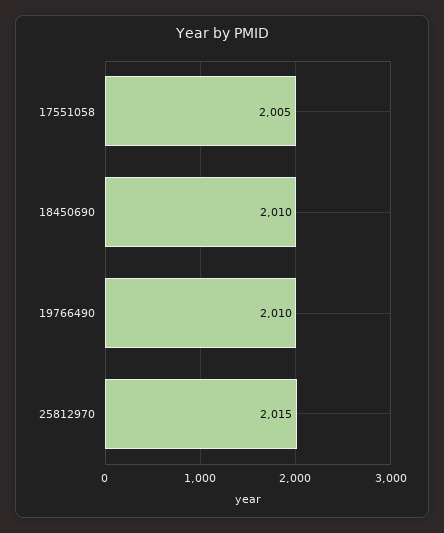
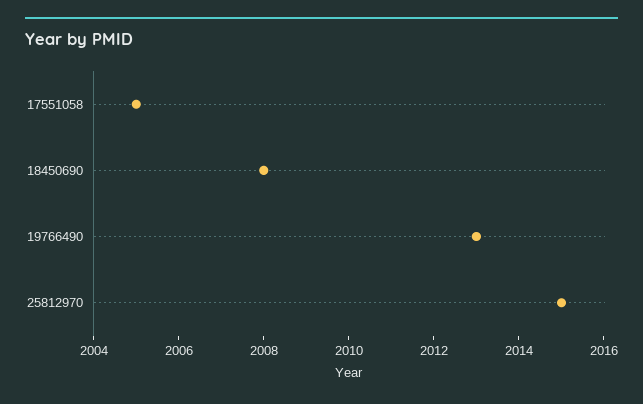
  {
    "17551058": 2005,
-   "18450690": 2010,
+   "18450690": 2008,
-   "19766490": 2010,
+   "19766490": 2013,
    "25812970": 2015
  }

